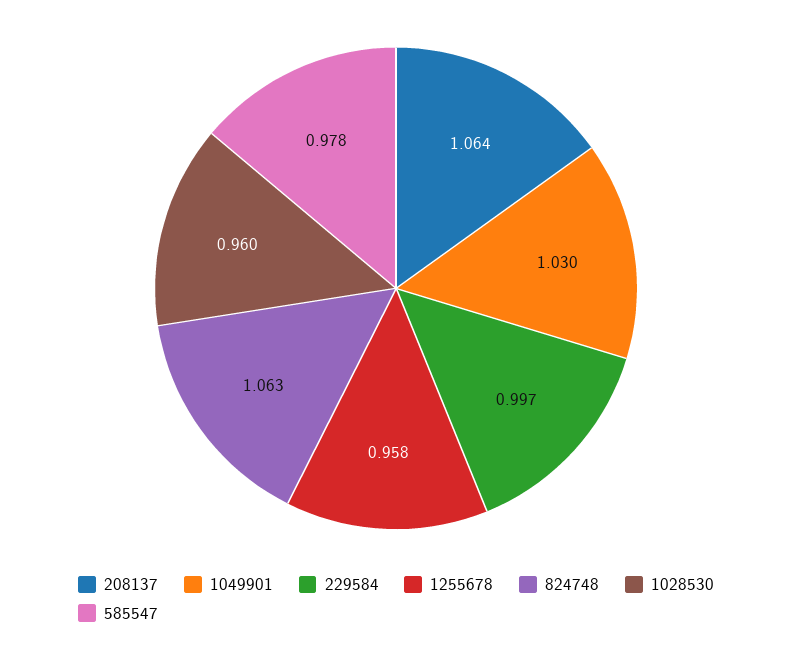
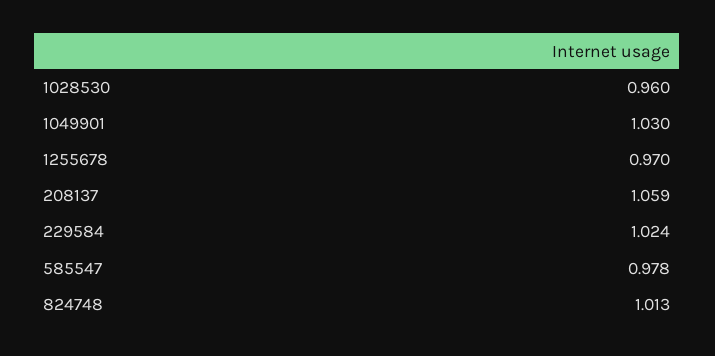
  {
-   "208137": 1.064,
+   "208137": 1.059,
    "1049901": 1.03,
-   "229584": 0.997,
+   "229584": 1.024,
-   "1255678": 0.958,
+   "1255678": 0.97,
-   "824748": 1.063,
+   "824748": 1.013,
    "1028530": 0.96,
    "585547": 0.978
  }

